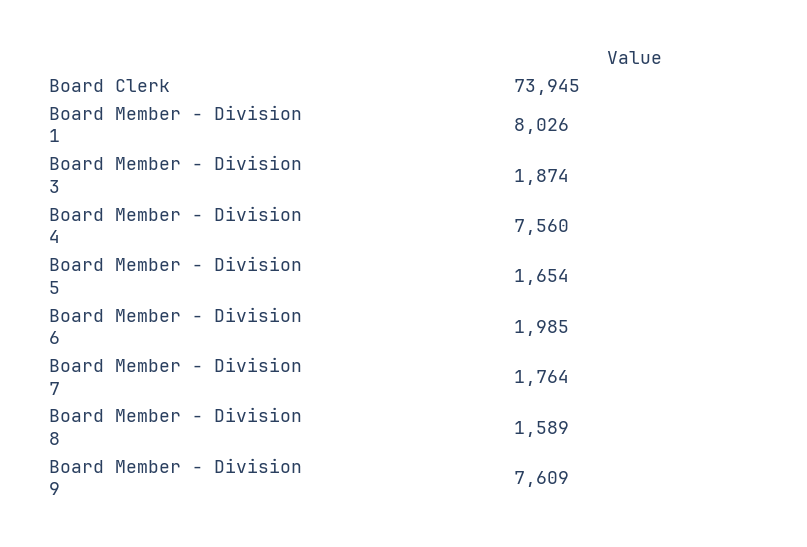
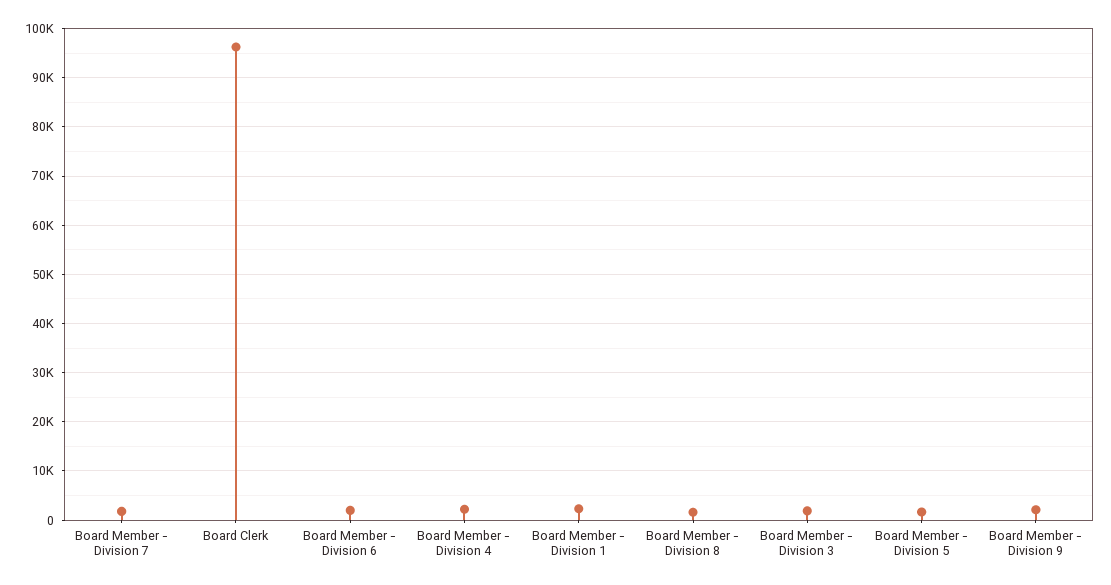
  {
-   "Board Clerk": 73945,
+   "Board Clerk": 96000,
-   "Board Member - Division 1": 8026,
+   "Board Member - Division 1": 2000,
    "Board Member - Division 3": 1874,
-   "Board Member - Division 4": 7560,
+   "Board Member - Division 4": 2000,
    "Board Member - Division 5": 1654,
    "Board Member - Division 6": 1985,
    "Board Member - Division 7": 1764,
    "Board Member - Division 8": 1589,
-   "Board Member - Division 9": 7609
+   "Board Member - Division 9": 2000
  }

